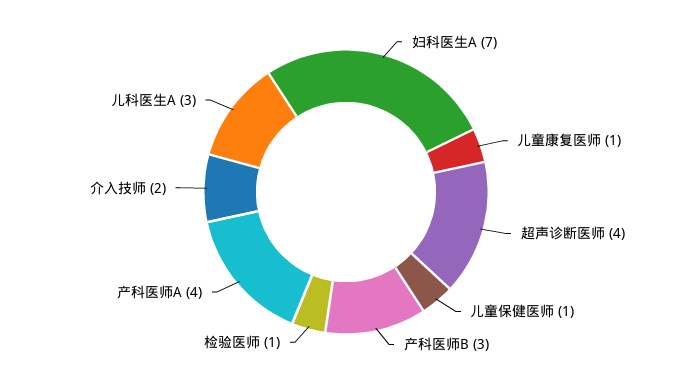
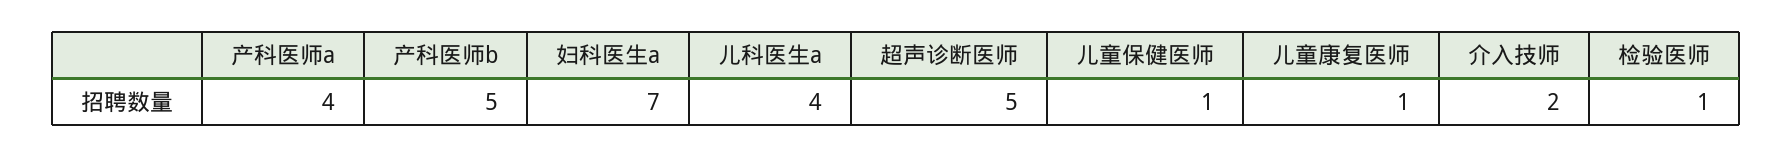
  {
    "妇科医生A": 7,
    "儿童康复医师": 1,
-   "超声诊断医师": 4,
+   "超声诊断医师": 5,
    "儿童保健医师": 1,
-   "产科医师B": 3,
+   "产科医师B": 5,
    "检验医师": 1,
    "产科医师A": 4,
    "介入技师": 2,
-   "儿科医生A": 3
+   "儿科医生A": 4
  }

